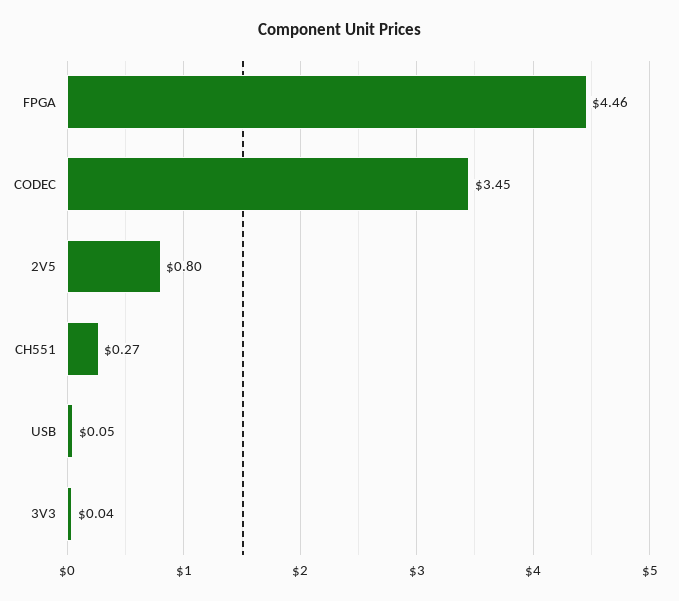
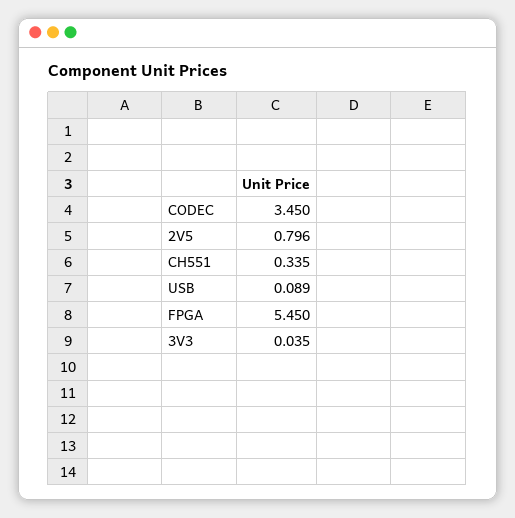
  {
-   "FPGA": 4.46,
+   "FPGA": 5.45,
    "CODEC": 3.45,
    "2V5": 0.796,
-   "CH551": 0.27,
+   "CH551": 0.335,
-   "USB": 0.05,
+   "USB": 0.089,
    "3V3": 0.035
  }

